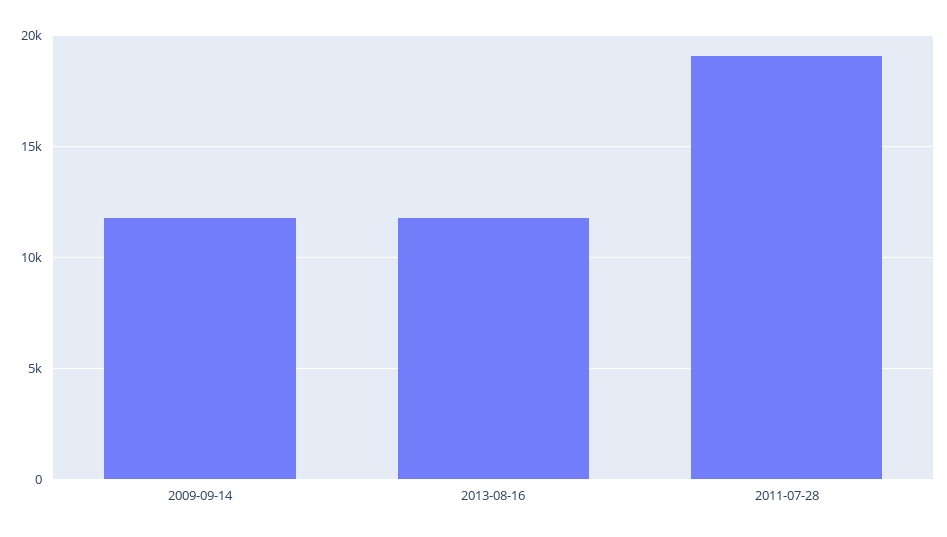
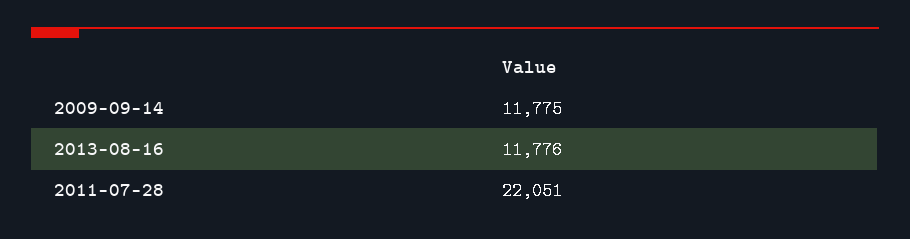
  {
    "2009-09-14": 11775,
    "2013-08-16": 11776,
-   "2011-07-28": 19000
+   "2011-07-28": 22051
  }

